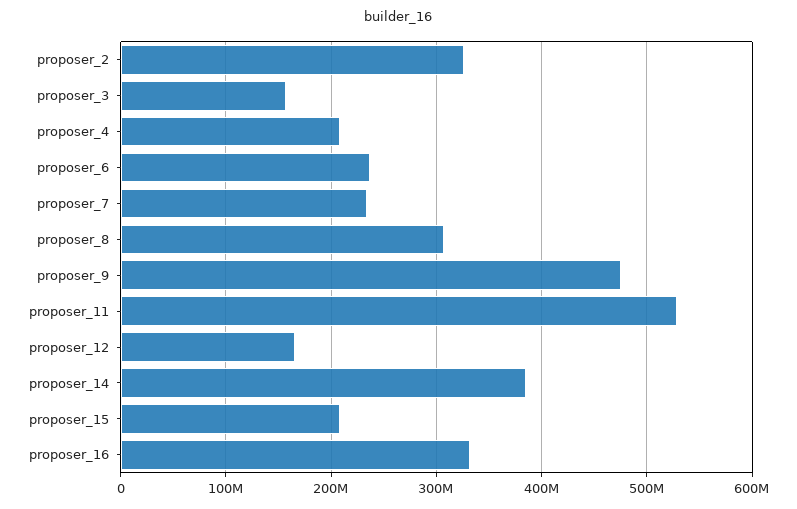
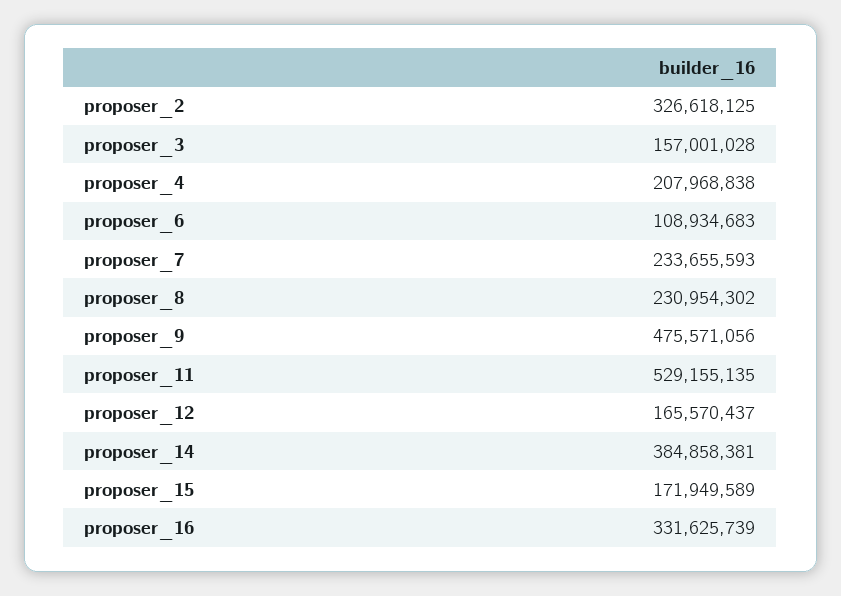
  {
    "proposer_2": 326618125,
    "proposer_3": 157001028,
    "proposer_4": 207968838,
-   "proposer_6": 240000000,
+   "proposer_6": 108934683,
    "proposer_7": 233655593,
-   "proposer_8": 310000000,
+   "proposer_8": 230954302,
    "proposer_9": 475571056,
    "proposer_11": 529155135,
    "proposer_12": 165570437,
    "proposer_14": 384858381,
-   "proposer_15": 210000000,
+   "proposer_15": 171949589,
    "proposer_16": 331625739
  }

